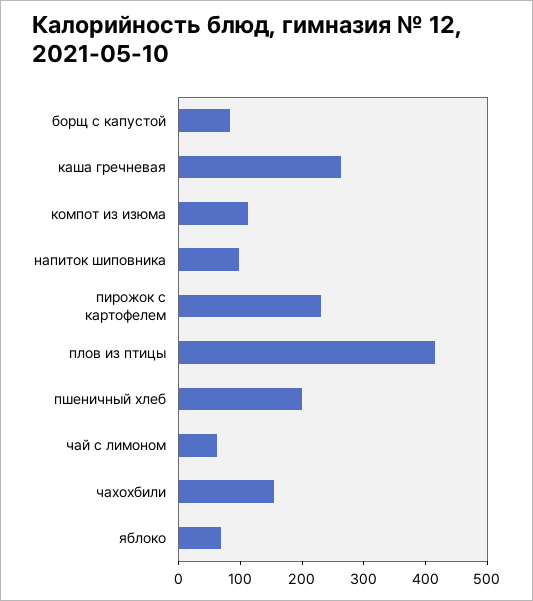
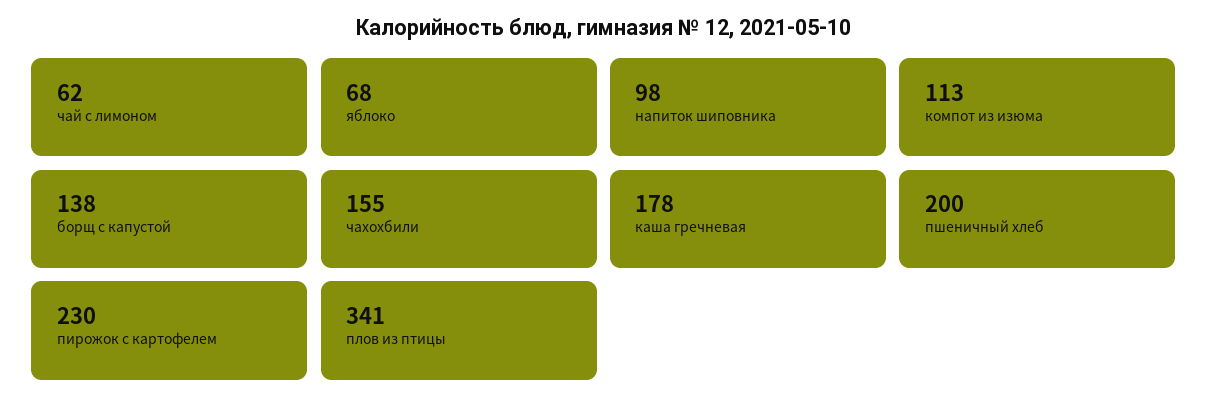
  {
-   "борщ с капустой": 80,
+   "борщ с капустой": 138,
-   "каша гречневая": 260,
+   "каша гречневая": 178,
    "компот из изюма": 113,
    "напиток шиповника": 98,
    "пирожок с картофелем": 230,
-   "плов из птицы": 420,
+   "плов из птицы": 341,
    "пшеничный хлеб": 200,
    "чай с лимоном": 62,
    "чахохбили": 155,
    "яблоко": 68
  }

